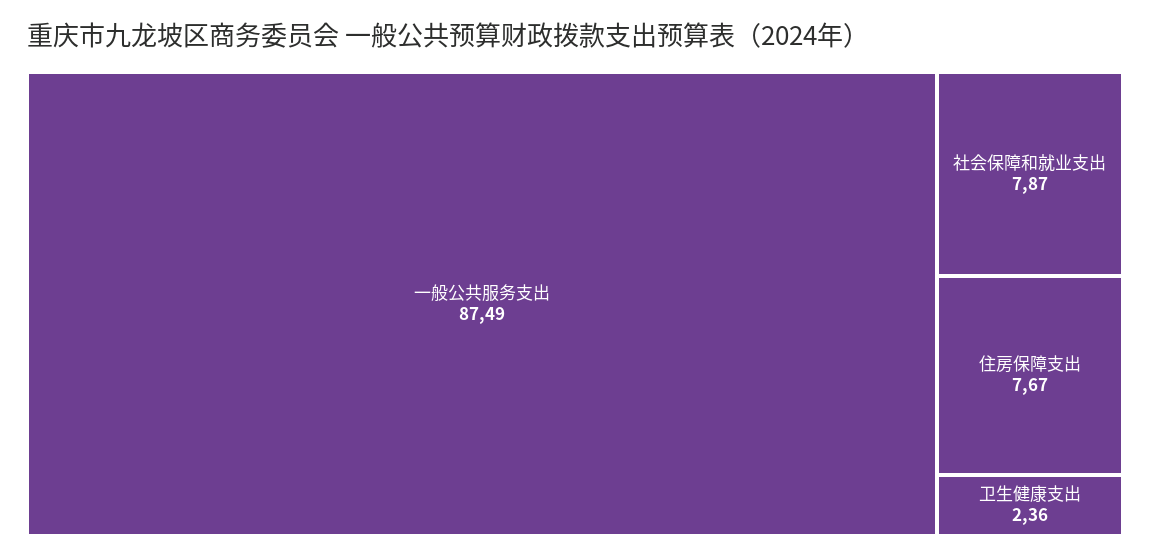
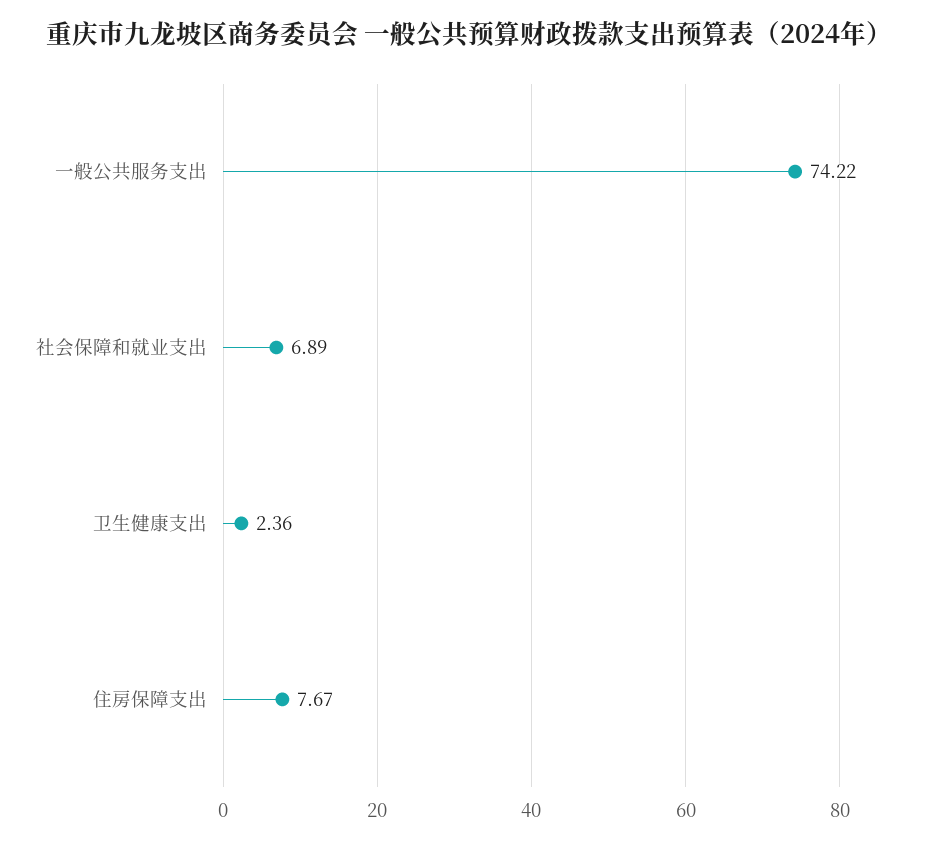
  {
-   "一般公共服务支出": 87.49,
+   "一般公共服务支出": 74.22,
-   "社会保障和就业支出": 7.87,
+   "社会保障和就业支出": 6.89,
    "住房保障支出": 7.67,
    "卫生健康支出": 2.36
  }

